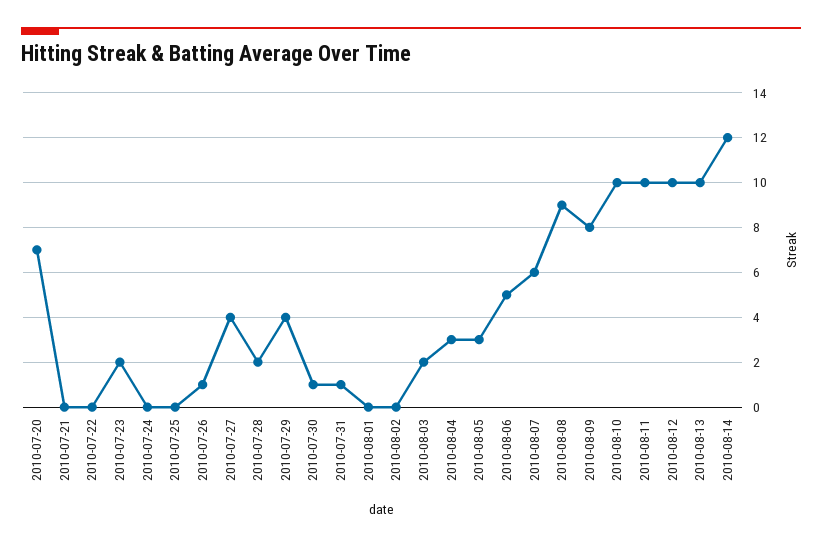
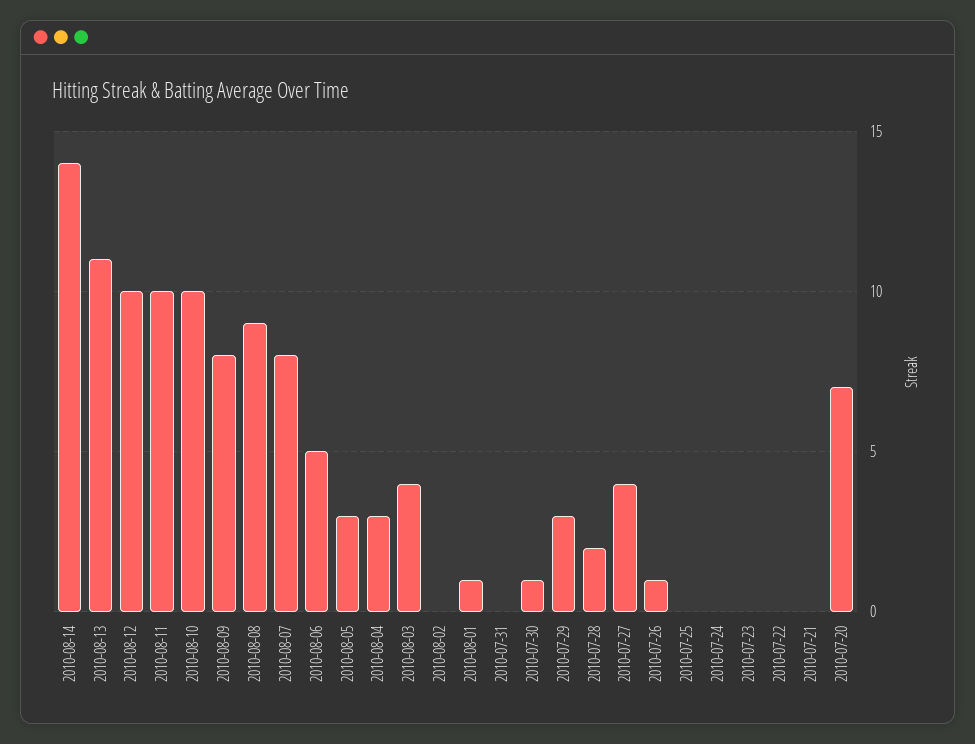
  {
    "2010-07-20": 7,
    "2010-07-21": 0,
    "2010-07-22": 0,
-   "2010-07-23": 2,
+   "2010-07-23": 0,
    "2010-07-24": 0,
    "2010-07-25": 0,
    "2010-07-26": 1,
    "2010-07-27": 4,
    "2010-07-28": 2,
-   "2010-07-29": 4,
+   "2010-07-29": 3,
    "2010-07-30": 1,
-   "2010-07-31": 1,
+   "2010-07-31": 0,
-   "2010-08-01": 0,
+   "2010-08-01": 1,
    "2010-08-02": 0,
-   "2010-08-03": 2,
+   "2010-08-03": 4,
    "2010-08-04": 3,
    "2010-08-05": 3,
    "2010-08-06": 5,
-   "2010-08-07": 6,
+   "2010-08-07": 8,
    "2010-08-08": 9,
    "2010-08-09": 8,
    "2010-08-10": 10,
    "2010-08-11": 10,
    "2010-08-12": 10,
-   "2010-08-13": 10,
+   "2010-08-13": 11,
-   "2010-08-14": 12
+   "2010-08-14": 14
  }

